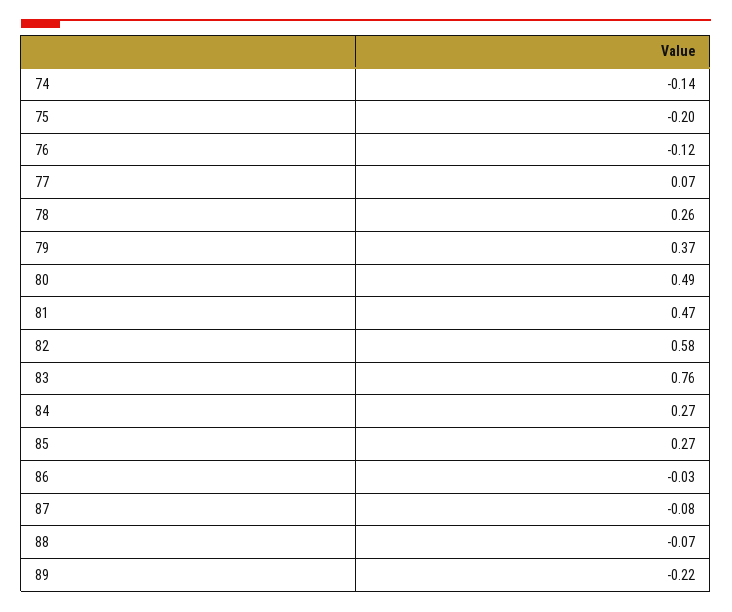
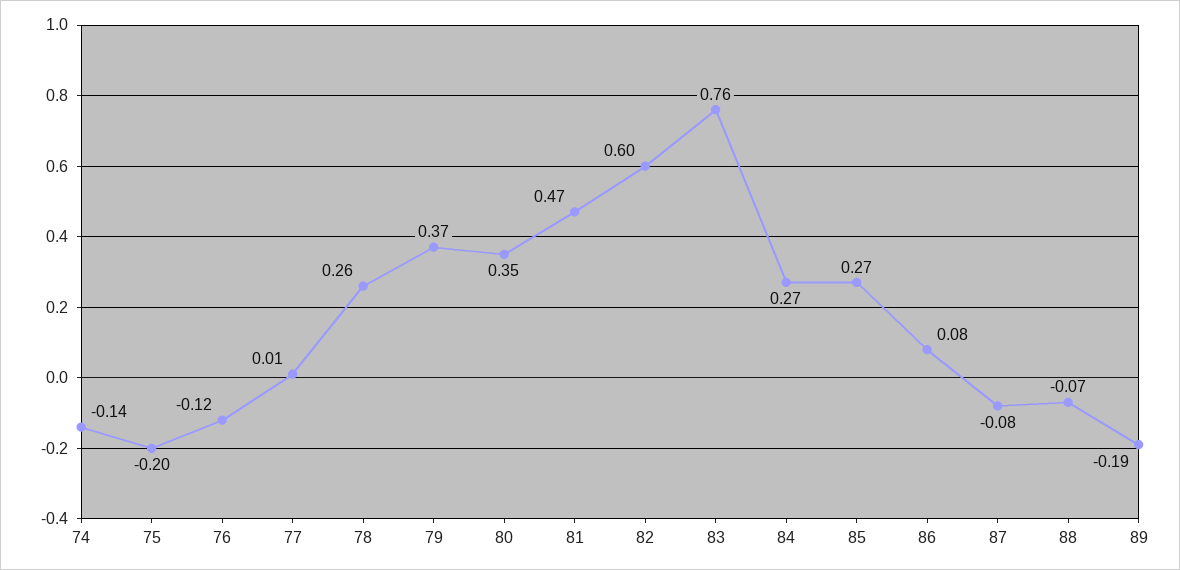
  {
    "74": -0.14,
    "75": -0.2,
    "76": -0.12,
-   "77": 0.07,
+   "77": 0.01,
    "78": 0.26,
    "79": 0.37,
-   "80": 0.49,
+   "80": 0.35,
    "81": 0.47,
-   "82": 0.58,
+   "82": 0.6,
    "83": 0.76,
    "84": 0.27,
    "85": 0.27,
-   "86": -0.03,
+   "86": 0.08,
    "87": -0.08,
    "88": -0.07,
-   "89": -0.22
+   "89": -0.19
  }

